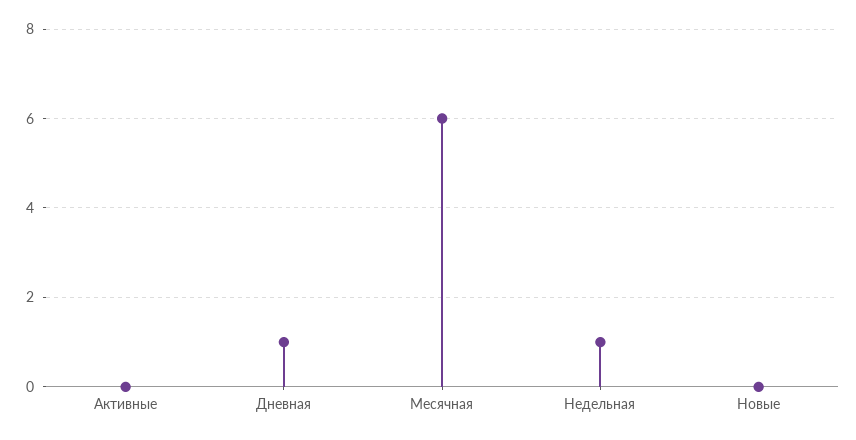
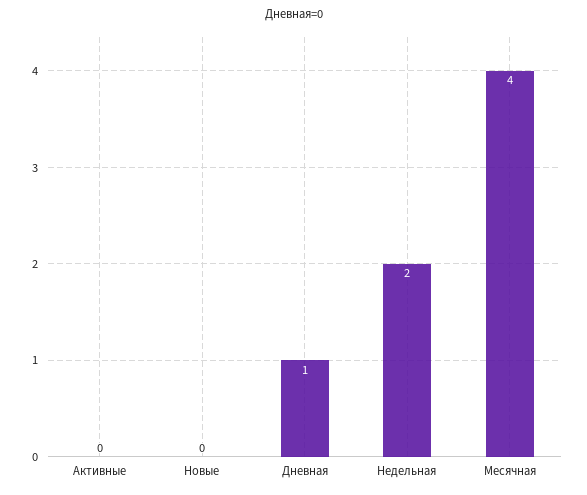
  {
    "Активные": 0,
    "Дневная": 1,
-   "Месячная": 6,
+   "Месячная": 4,
-   "Недельная": 1,
+   "Недельная": 2,
    "Новые": 0
  }

